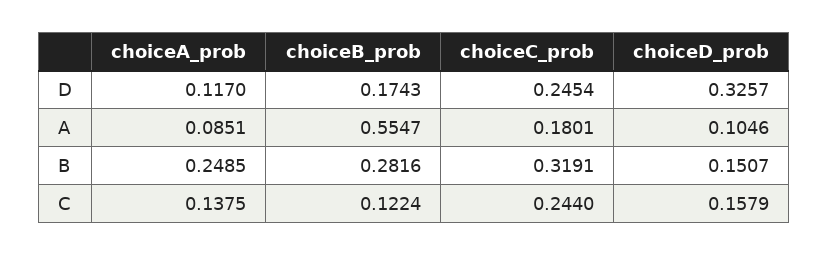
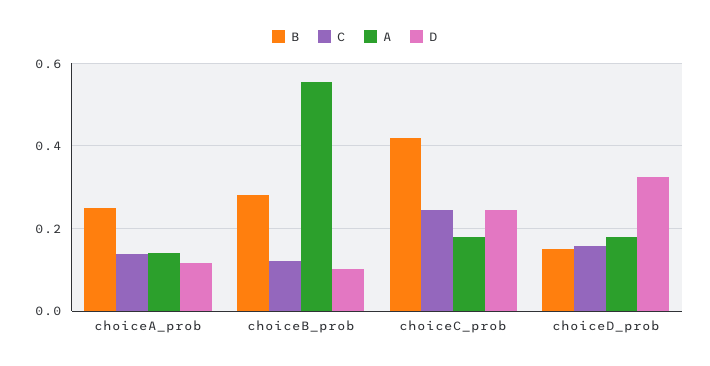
  {
    "D": {
      "choiceA_prob": 0.117,
-     "choiceB_prob": 0.1743,
+     "choiceB_prob": 0.1,
      "choiceC_prob": 0.2454,
      "choiceD_prob": 0.3257
    },
    "A": {
-     "choiceA_prob": 0.0851,
+     "choiceA_prob": 0.14,
      "choiceB_prob": 0.5547,
      "choiceC_prob": 0.1801,
-     "choiceD_prob": 0.1046
+     "choiceD_prob": 0.18
    },
    "B": {
      "choiceA_prob": 0.2485,
      "choiceB_prob": 0.2816,
-     "choiceC_prob": 0.3191,
+     "choiceC_prob": 0.42,
      "choiceD_prob": 0.1507
    },
    "C": {
      "choiceA_prob": 0.1375,
      "choiceB_prob": 0.1224,
      "choiceC_prob": 0.244,
      "choiceD_prob": 0.1579
    }
  }

